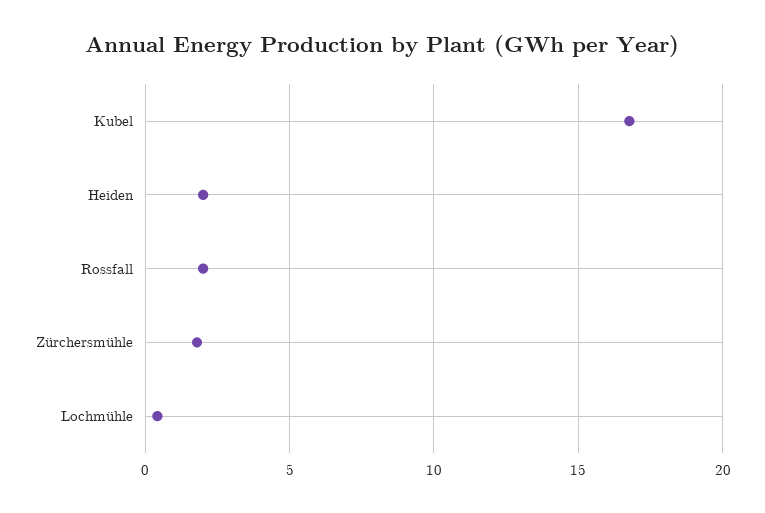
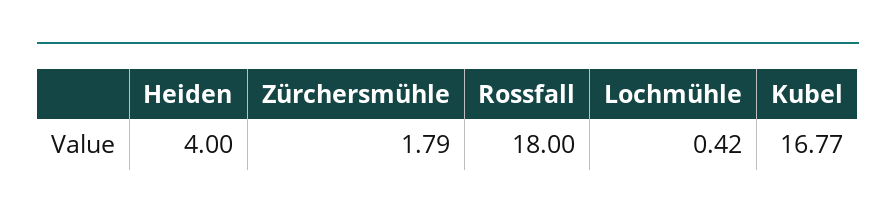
  {
    "Kubel": 16.77,
-   "Heiden": 2,
+   "Heiden": 4,
-   "Rossfall": 2,
+   "Rossfall": 18,
    "Zürchersmühle": 1.79,
    "Lochmühle": 0.42
  }

